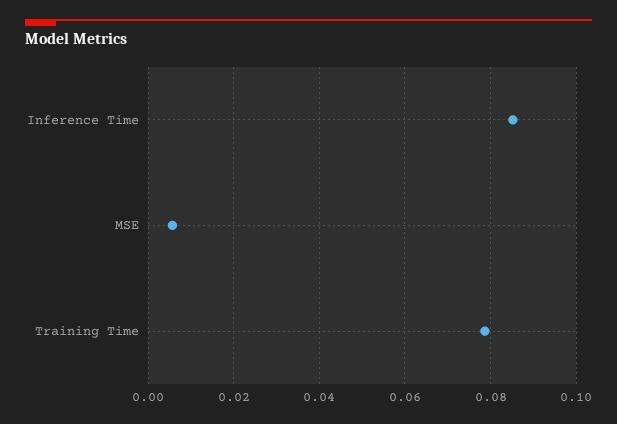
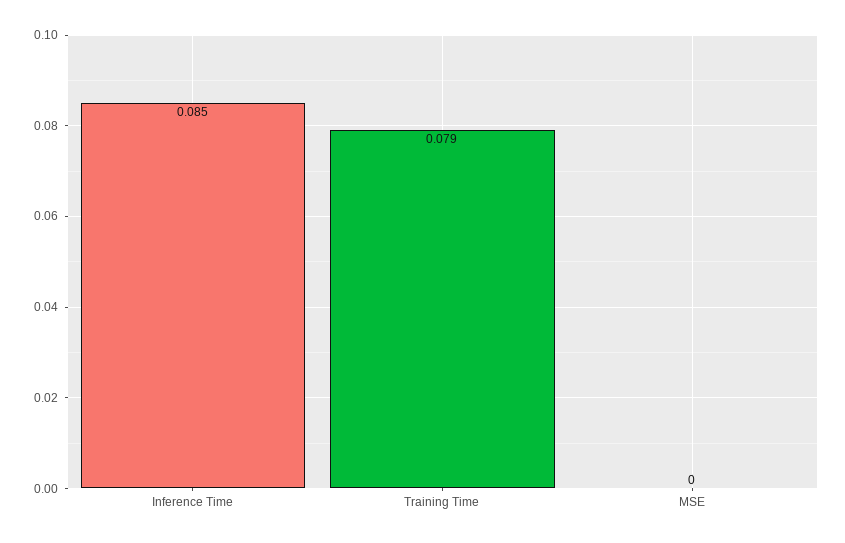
  {
    "Inference Time": 0.085,
-   "MSE": 0.006,
+   "MSE": 0,
    "Training Time": 0.079
  }

